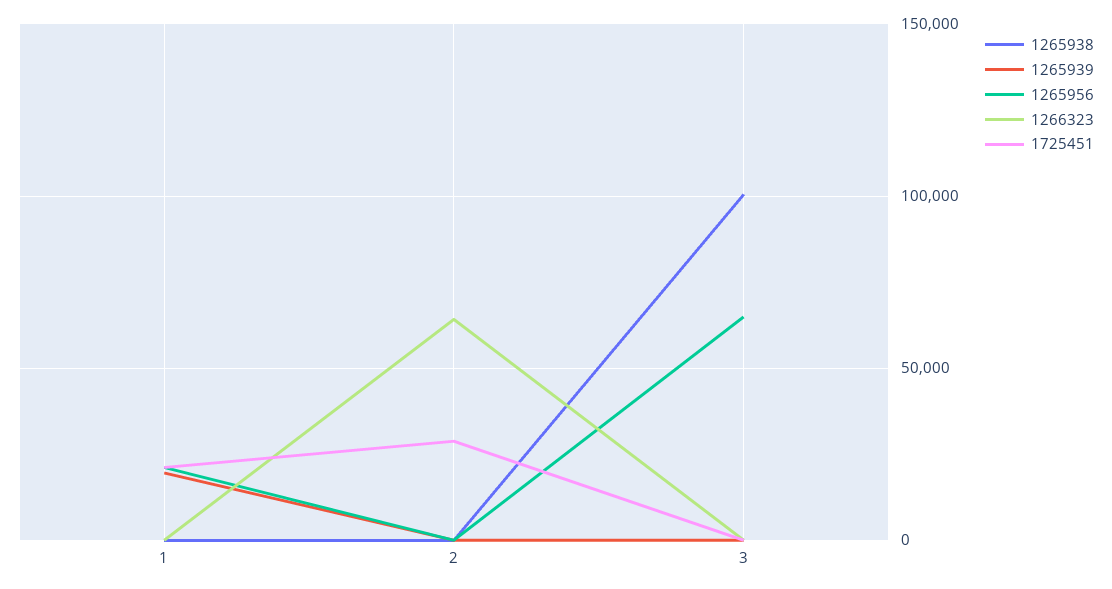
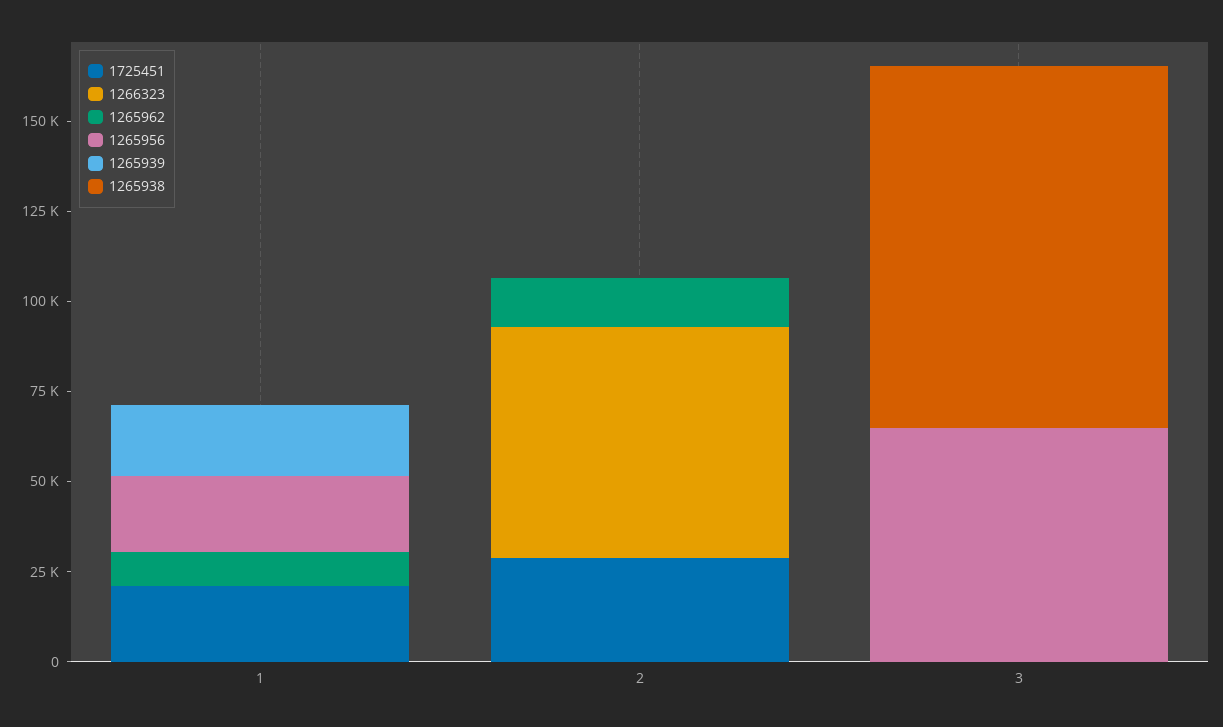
  {
    "1265938": {
      "1": 0,
      "2": 0,
      "3": 100000
    },
    "1265939": {
      "1": 20000,
      "2": 0,
      "3": 0
    },
    "1265956": {
      "1": 20000,
      "2": 0,
      "3": 65000
    },
    "1266323": {
      "1": 0,
      "2": 65000,
      "3": 0
    },
    "1725451": {
      "1": 20000,
      "2": 30000,
      "3": 0
-   }
+   },
+   "1265962": {
+     "1": 10000,
+     "2": 15000,
+     "3": 0
+   }
  }

